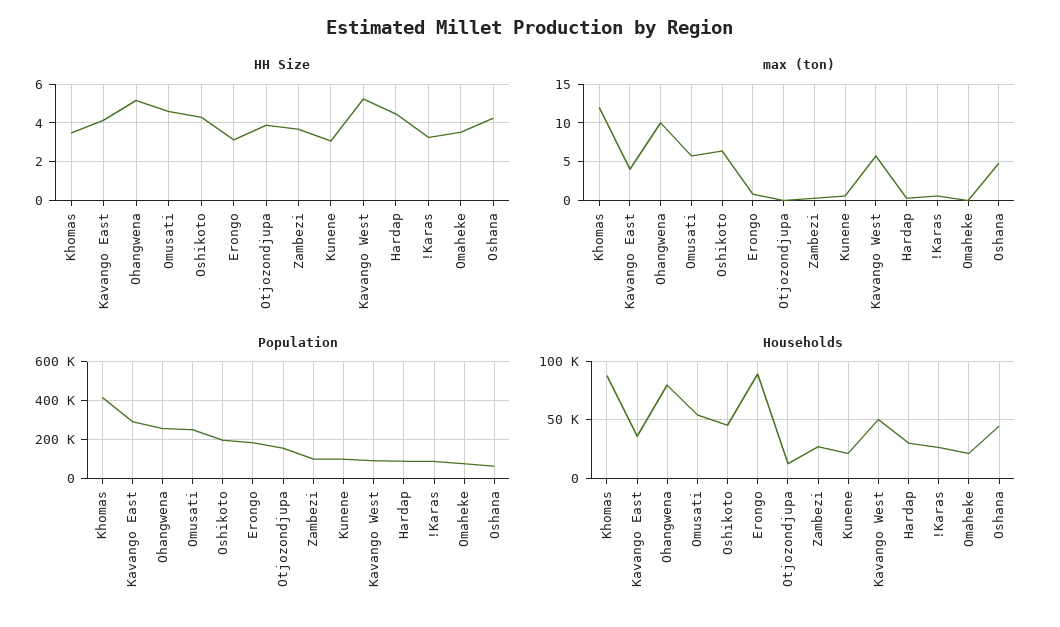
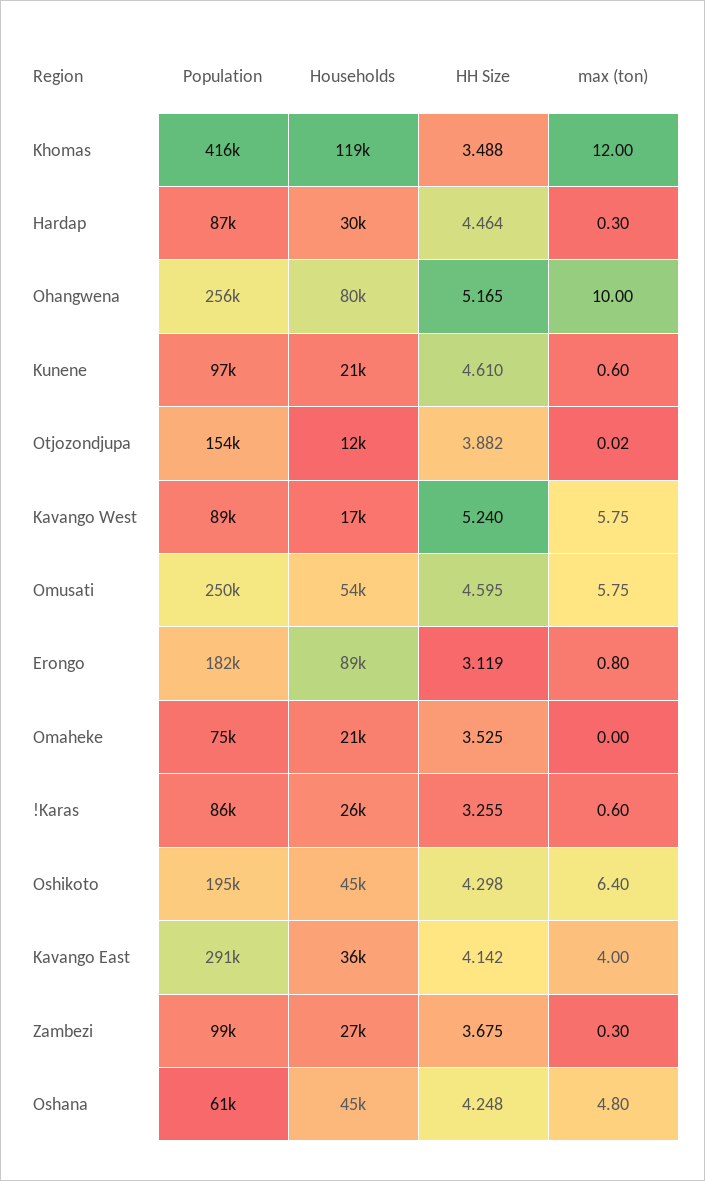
  {
    "HH Size": {
      "Khomas": 3.488,
      "Kavango East": 4.142,
      "Ohangwena": 5.165,
      "Omusati": 4.595,
      "Oshikoto": 4.298,
      "Erongo": 3.119,
      "Otjozondjupa": 3.882,
      "Zambezi": 3.675,
-     "Kunene": 3,
+     "Kunene": 4.61,
      "Kavango West": 5.24,
      "Hardap": 4.464,
      "!Karas": 3.255,
      "Omaheke": 3.525,
      "Oshana": 4.248
    },
    "max (ton)": {
      "Khomas": 12,
      "Kavango East": 4,
      "Ohangwena": 10,
      "Omusati": 5.75,
      "Oshikoto": 6.4,
      "Erongo": 0.8,
      "Otjozondjupa": 0.02,
      "Zambezi": 0.3,
      "Kunene": 0.6,
      "Kavango West": 5.75,
      "Hardap": 0.3,
      "!Karas": 0.6,
      "Omaheke": 0,
      "Oshana": 4.8
    },
    "Population": {
      "Khomas": 416000,
      "Kavango East": 291000,
      "Ohangwena": 256000,
      "Omusati": 250000,
      "Oshikoto": 195000,
      "Erongo": 182000,
      "Otjozondjupa": 154000,
      "Zambezi": 99000,
      "Kunene": 97000,
      "Kavango West": 89000,
      "Hardap": 87000,
      "!Karas": 86000,
      "Omaheke": 75000,
      "Oshana": 61000
    },
    "Households": {
-     "Khomas": 90000,
+     "Khomas": 119000,
      "Kavango East": 36000,
      "Ohangwena": 80000,
      "Omusati": 54000,
      "Oshikoto": 45000,
      "Erongo": 89000,
      "Otjozondjupa": 12000,
      "Zambezi": 27000,
      "Kunene": 21000,
-     "Kavango West": 50000,
+     "Kavango West": 17000,
      "Hardap": 30000,
      "!Karas": 26000,
      "Omaheke": 21000,
      "Oshana": 45000
    }
  }

